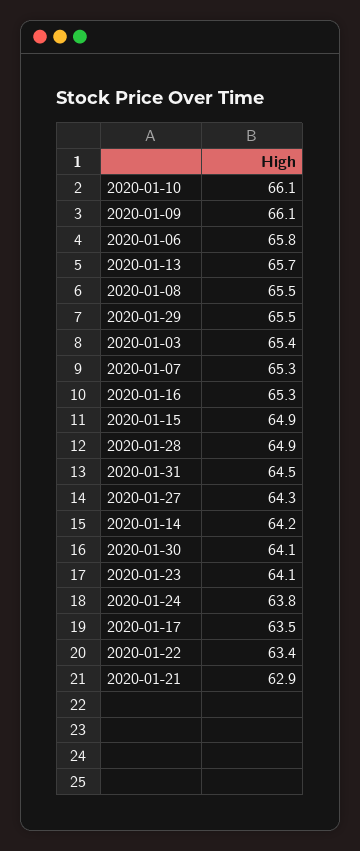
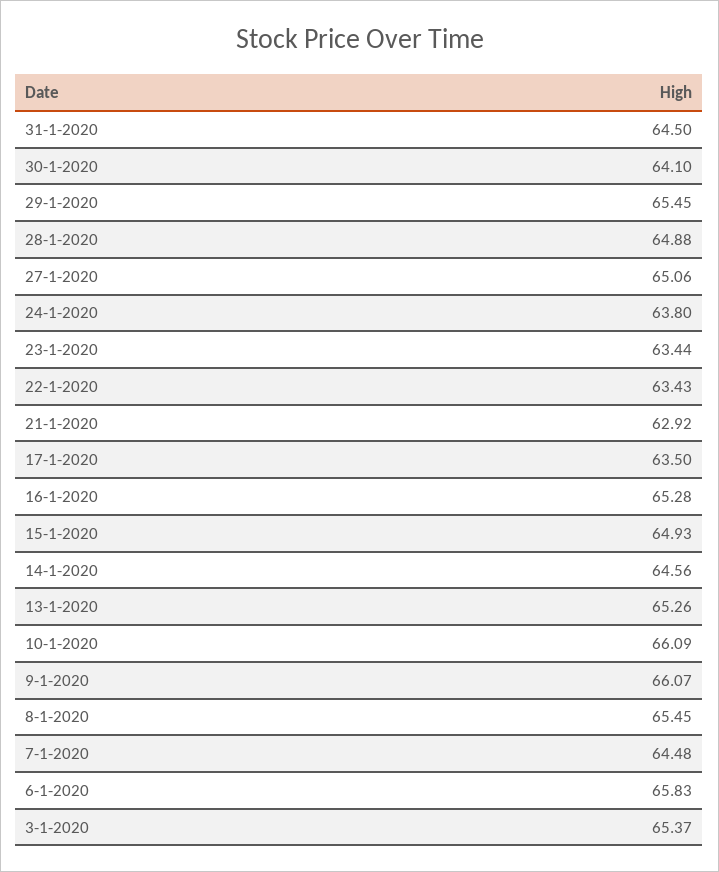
  {
    "2020-01-10": 66.09,
    "2020-01-09": 66.07,
    "2020-01-06": 65.83,
-   "2020-01-13": 65.7,
+   "2020-01-13": 65.26,
    "2020-01-08": 65.45,
    "2020-01-29": 65.45,
    "2020-01-03": 65.37,
-   "2020-01-07": 65.3,
+   "2020-01-07": 64.48,
    "2020-01-16": 65.28,
    "2020-01-15": 64.93,
    "2020-01-28": 64.88,
    "2020-01-31": 64.5,
-   "2020-01-27": 64.3,
+   "2020-01-27": 65.06,
-   "2020-01-14": 64.2,
+   "2020-01-14": 64.56,
    "2020-01-30": 64.1,
-   "2020-01-23": 64.1,
+   "2020-01-23": 63.44,
    "2020-01-24": 63.8,
    "2020-01-17": 63.5,
    "2020-01-22": 63.43,
    "2020-01-21": 62.92
  }

